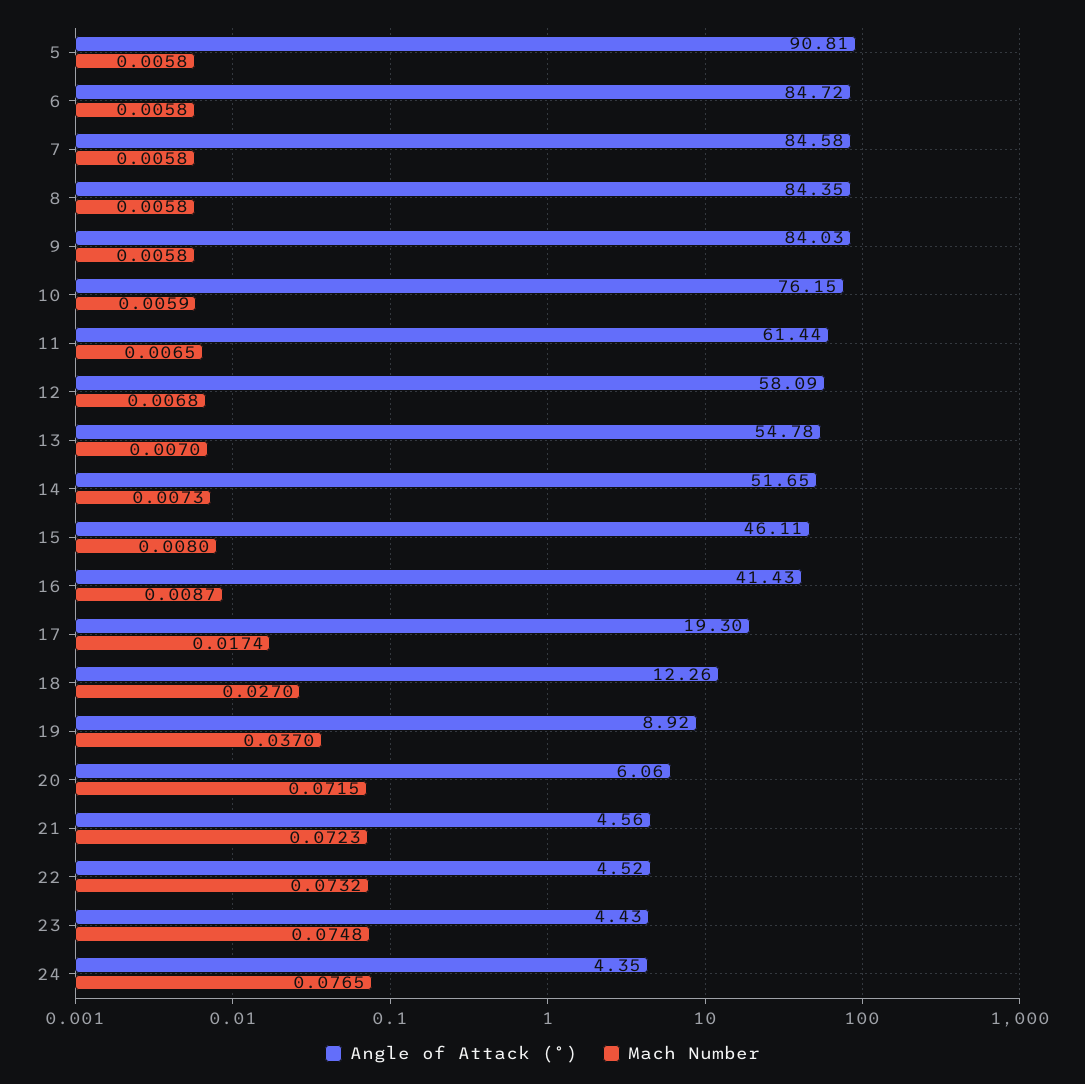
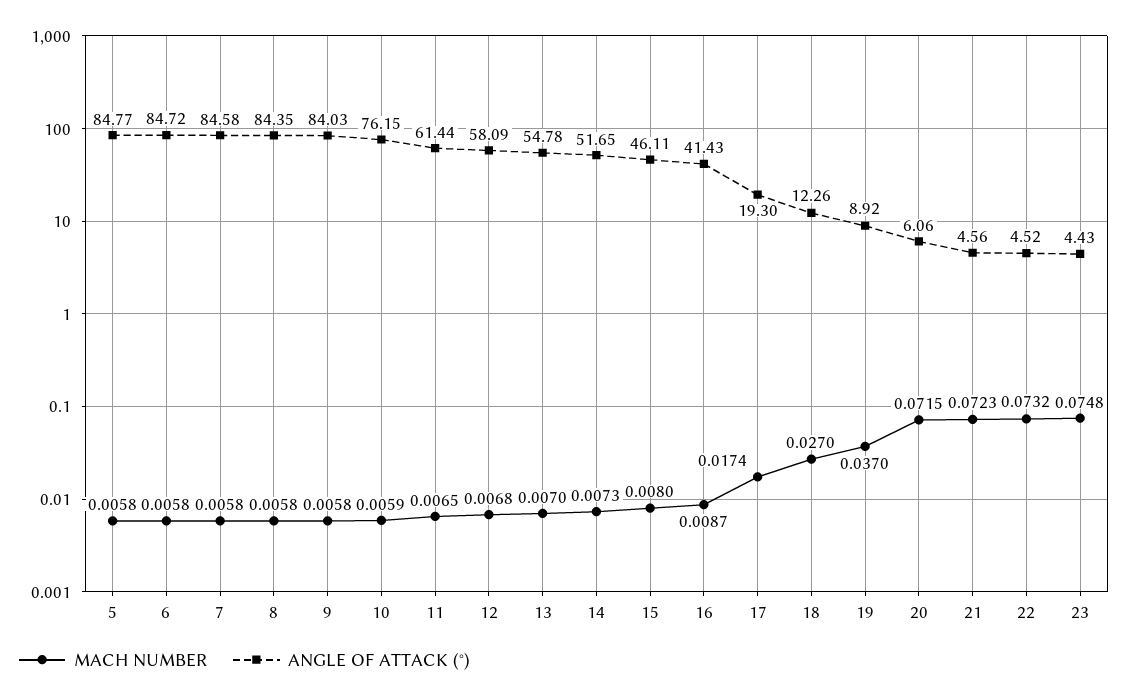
  {
    "Angle of Attack (°)": {
-     "5": 90.81,
+     "5": 84.77,
      "6": 84.72,
      "7": 84.58,
      "8": 84.35,
      "9": 84.03,
      "10": 76.15,
      "11": 61.44,
      "12": 58.09,
      "13": 54.78,
      "14": 51.65,
      "15": 46.11,
      "16": 41.43,
      "17": 19.3,
      "18": 12.26,
      "19": 8.92,
      "20": 6.06,
      "21": 4.56,
      "22": 4.52,
-     "23": 4.43,
+     "23": 4.43
-     "24": 4.35
    },
    "Mach Number": {
      "5": 0.0058,
      "6": 0.0058,
      "7": 0.0058,
      "8": 0.0058,
      "9": 0.0058,
      "10": 0.0059,
      "11": 0.0065,
      "12": 0.0068,
      "13": 0.007,
      "14": 0.0073,
      "15": 0.008,
      "16": 0.0087,
      "17": 0.0174,
      "18": 0.027,
      "19": 0.037,
      "20": 0.0715,
      "21": 0.0723,
      "22": 0.0732,
-     "23": 0.0748,
+     "23": 0.0748
-     "24": 0.0765
    }
  }

